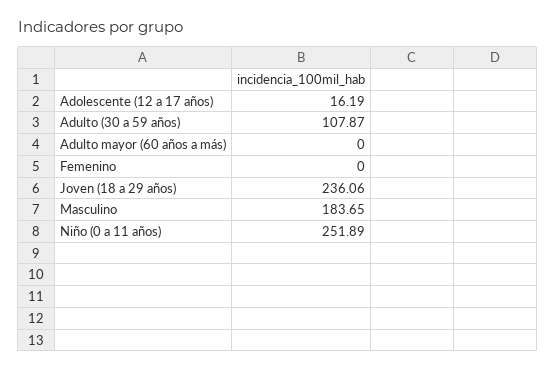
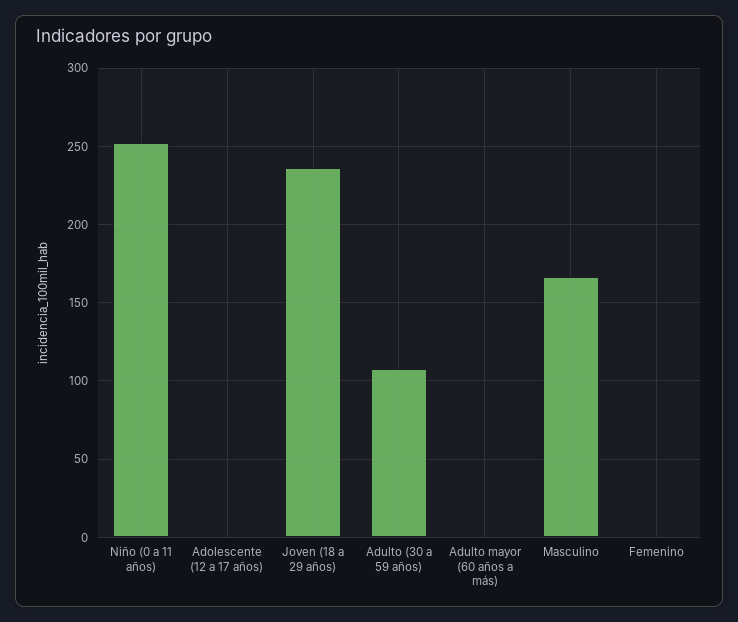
  {
-   "Adolescente (12 a 17 años)": 16.19,
+   "Adolescente (12 a 17 años)": 0,
    "Adulto (30 a 59 años)": 107.87,
    "Adulto mayor (60 años a más)": 0,
    "Femenino": 0,
    "Joven (18 a 29 años)": 236.06,
-   "Masculino": 183.65,
+   "Masculino": 165,
    "Niño (0 a 11 años)": 251.89
  }

